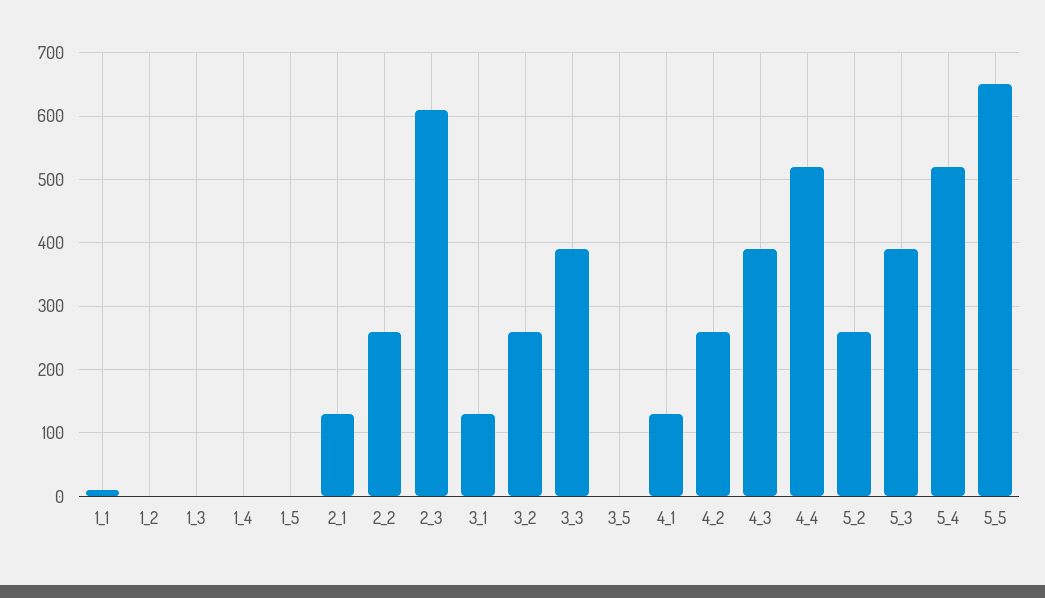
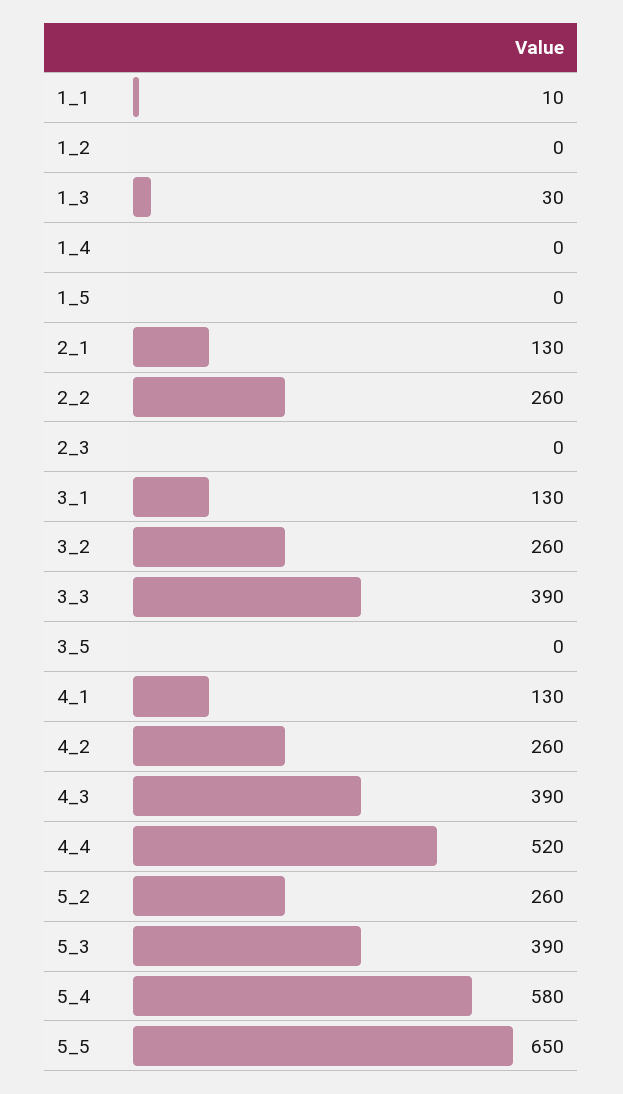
  {
    "1_1": 10,
    "1_2": 0,
-   "1_3": 0,
+   "1_3": 30,
    "1_4": 0,
    "1_5": 0,
    "2_1": 130,
    "2_2": 260,
-   "2_3": 610,
+   "2_3": 0,
    "3_1": 130,
    "3_2": 260,
    "3_3": 390,
    "3_5": 0,
    "4_1": 130,
    "4_2": 260,
    "4_3": 390,
    "4_4": 520,
    "5_2": 260,
    "5_3": 390,
-   "5_4": 520,
+   "5_4": 580,
    "5_5": 650
  }

